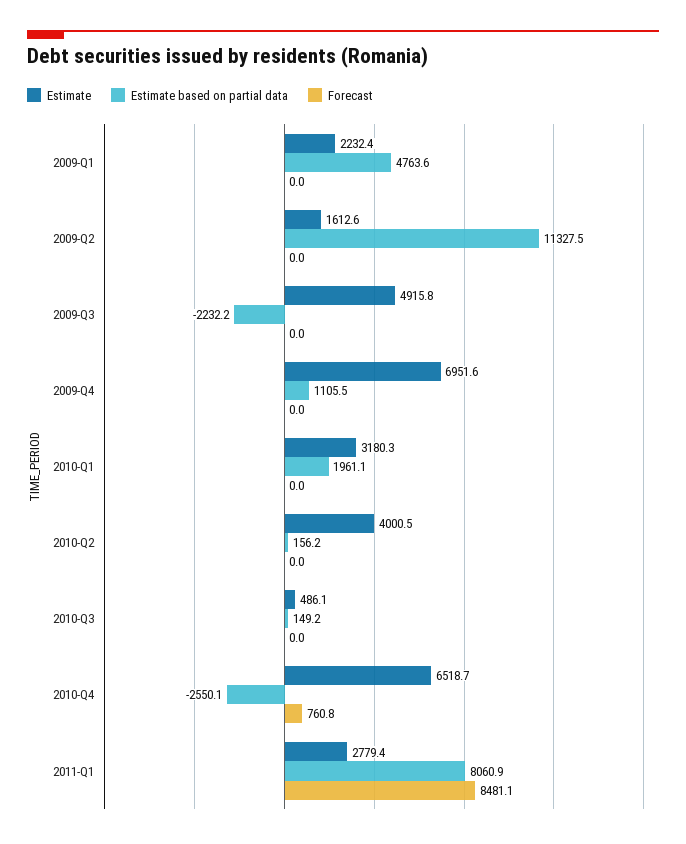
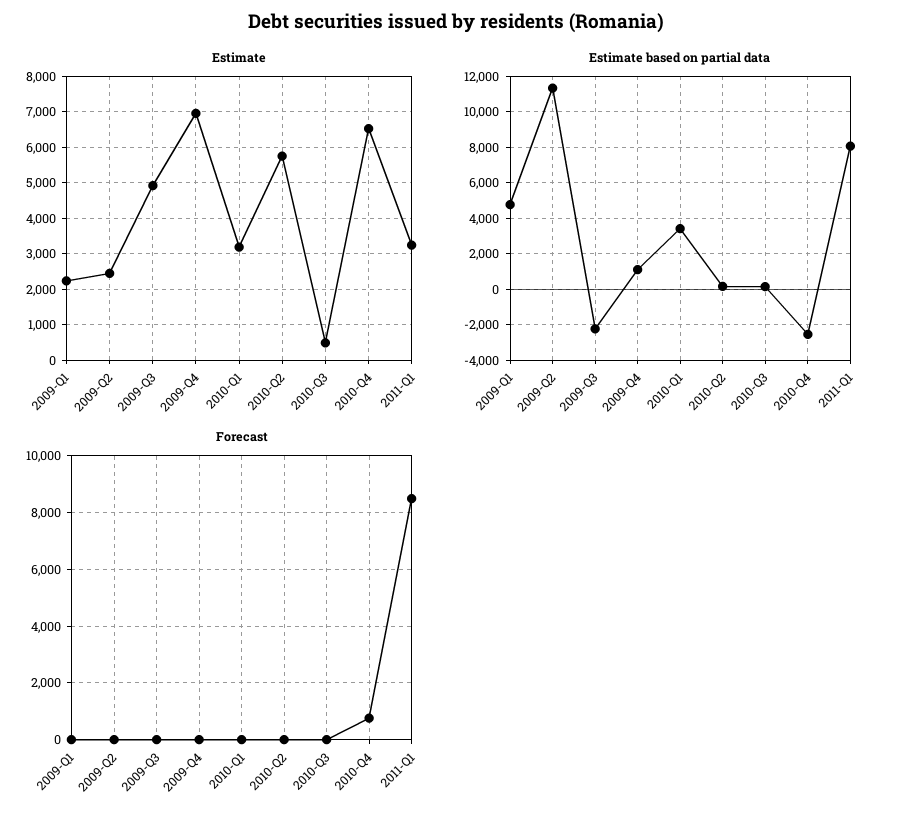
  {
    "Estimate": {
      "2009-Q1": 2232.4,
-     "2009-Q2": 1612.6,
+     "2009-Q2": 2400,
      "2009-Q3": 4915.8,
      "2009-Q4": 6951.6,
      "2010-Q1": 3180.3,
-     "2010-Q2": 4000.5,
+     "2010-Q2": 5800,
      "2010-Q3": 486.1,
      "2010-Q4": 6518.7,
-     "2011-Q1": 2779.4
+     "2011-Q1": 3200
    },
    "Estimate based on partial data": {
      "2009-Q1": 4763.6,
      "2009-Q2": 11327.5,
      "2009-Q3": -2232.2,
      "2009-Q4": 1105.5,
-     "2010-Q1": 1961.1,
+     "2010-Q1": 3500,
      "2010-Q2": 156.2,
      "2010-Q3": 149.2,
      "2010-Q4": -2550.1,
      "2011-Q1": 8060.9
    },
    "Forecast": {
      "2009-Q1": 0,
      "2009-Q2": 0,
      "2009-Q3": 0,
      "2009-Q4": 0,
      "2010-Q1": 0,
      "2010-Q2": 0,
      "2010-Q3": 0,
      "2010-Q4": 760.8,
      "2011-Q1": 8481.1
    }
  }

